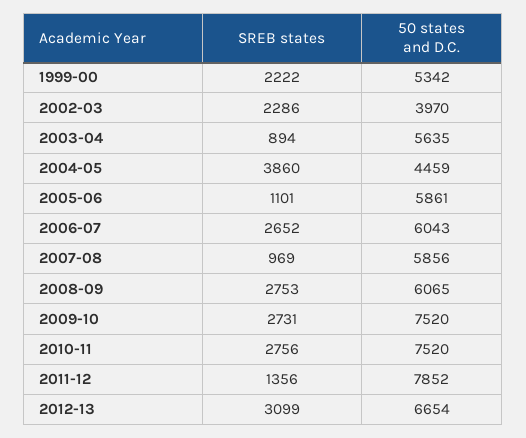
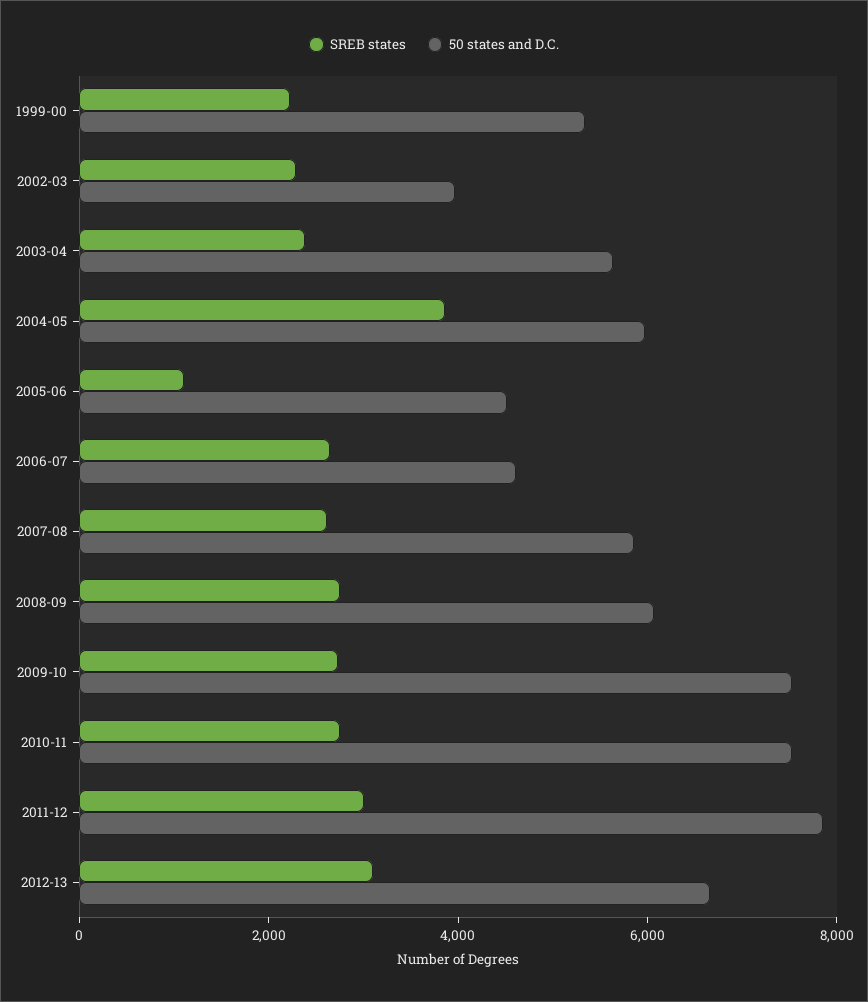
  {
    "SREB states": {
      "1999-00": 2222,
      "2002-03": 2286,
-     "2003-04": 894,
+     "2003-04": 2500,
      "2004-05": 3860,
      "2005-06": 1101,
      "2006-07": 2652,
-     "2007-08": 969,
+     "2007-08": 2500,
      "2008-09": 2753,
      "2009-10": 2731,
      "2010-11": 2756,
-     "2011-12": 1356,
+     "2011-12": 3000,
      "2012-13": 3099
    },
    "50 states and D.C.": {
      "1999-00": 5342,
      "2002-03": 3970,
      "2003-04": 5635,
-     "2004-05": 4459,
+     "2004-05": 6000,
-     "2005-06": 5861,
+     "2005-06": 4500,
-     "2006-07": 6043,
+     "2006-07": 4500,
      "2007-08": 5856,
      "2008-09": 6065,
      "2009-10": 7520,
      "2010-11": 7520,
      "2011-12": 7852,
      "2012-13": 6654
    }
  }

